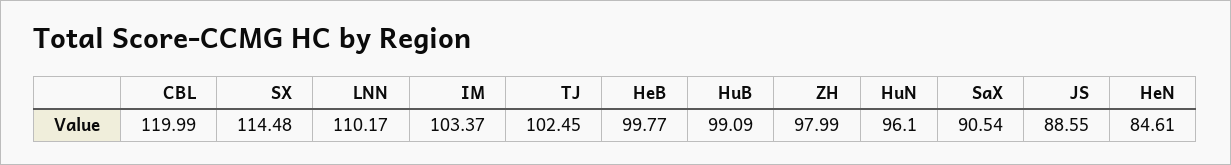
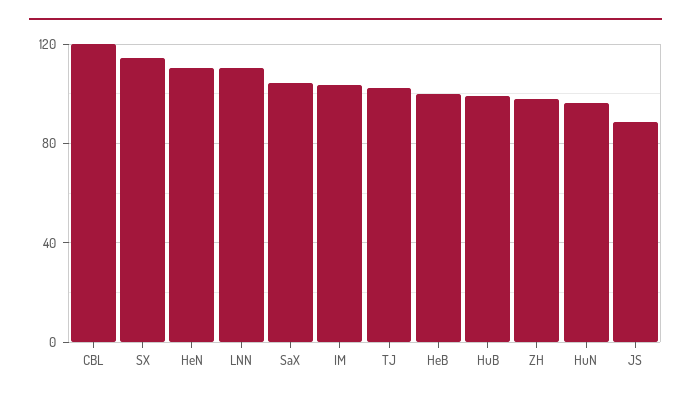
  {
    "CBL": 119.99,
    "SX": 114.48,
    "LNN": 110.17,
    "IM": 103.37,
    "TJ": 102.45,
    "HeB": 99.77,
    "HuB": 99.09,
    "ZH": 97.99,
    "HuN": 96.1,
-   "SaX": 90.54,
+   "SaX": 105,
    "JS": 88.55,
-   "HeN": 84.61
+   "HeN": 110
  }

